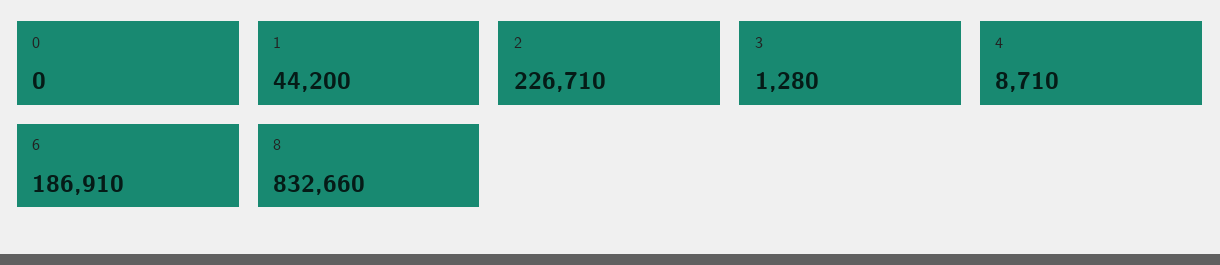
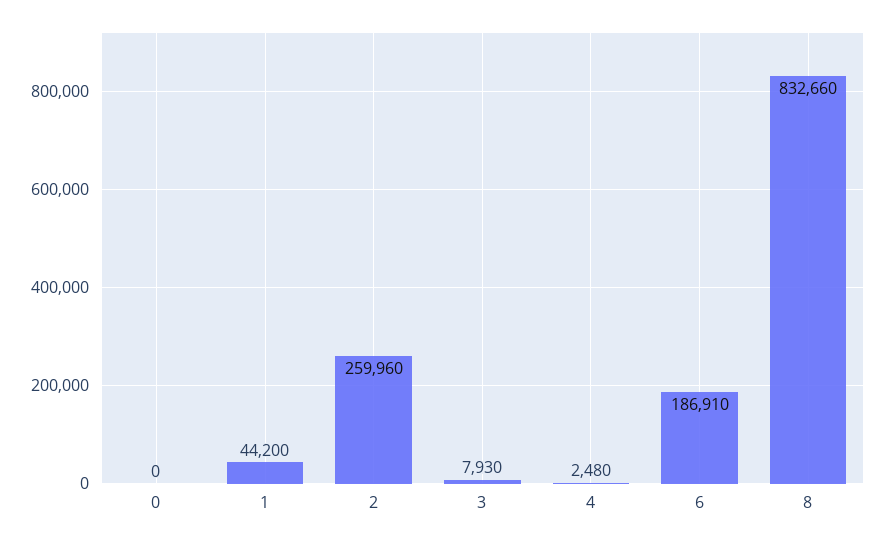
  {
    "0": 0,
    "1": 44200,
-   "2": 226710,
+   "2": 259960,
-   "3": 1280,
+   "3": 7930,
-   "4": 8710,
+   "4": 2480,
    "6": 186910,
    "8": 832660
  }

